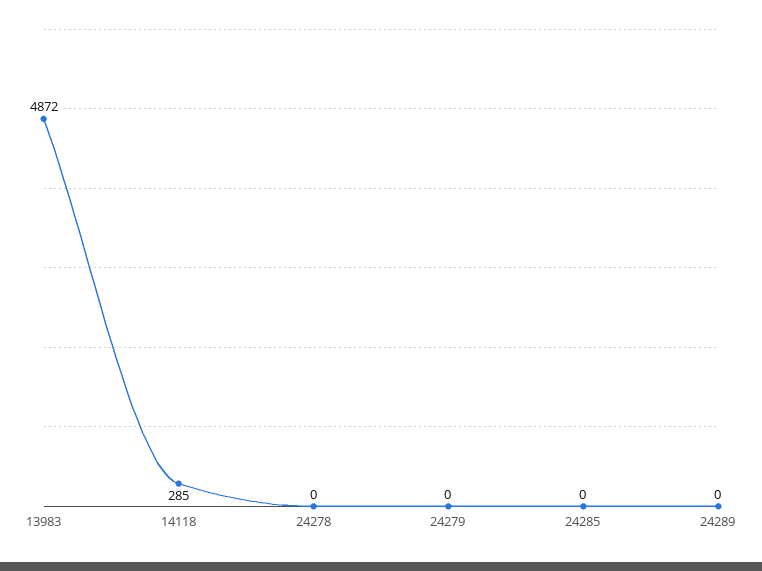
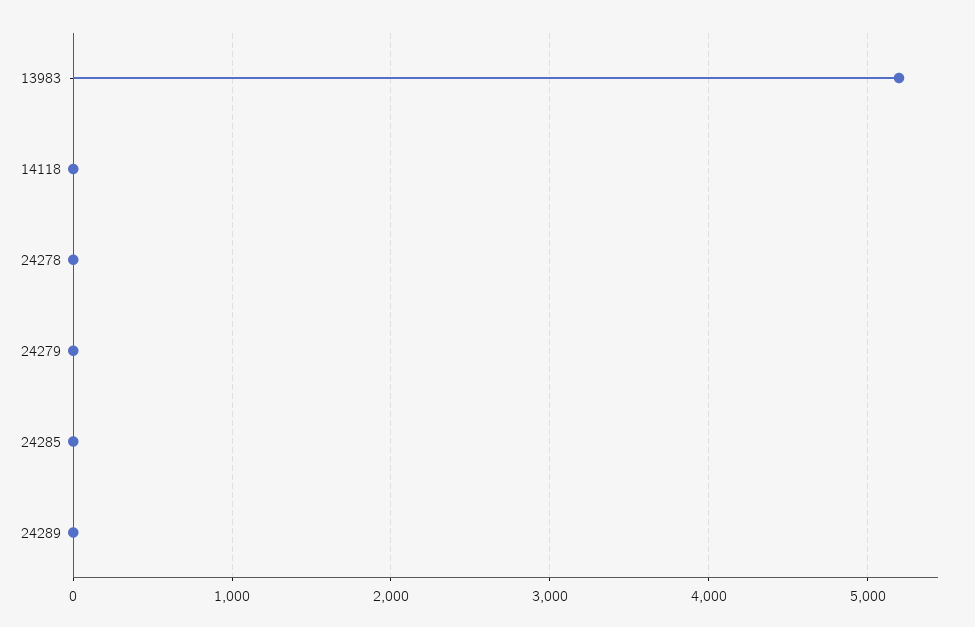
  {
-   "13983": 4872,
+   "13983": 5200,
-   "14118": 285,
+   "14118": 0,
    "24278": 0,
    "24279": 0,
    "24285": 0,
    "24289": 0
  }

